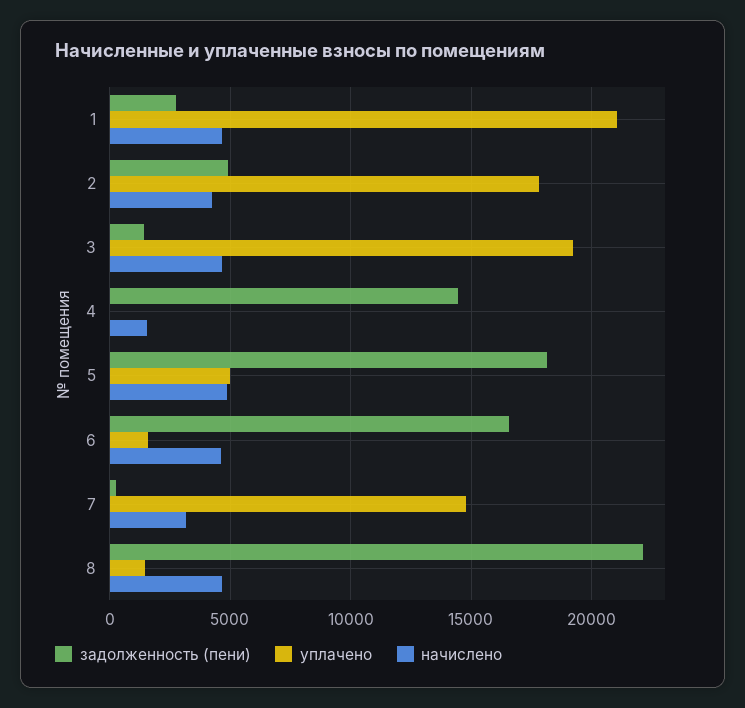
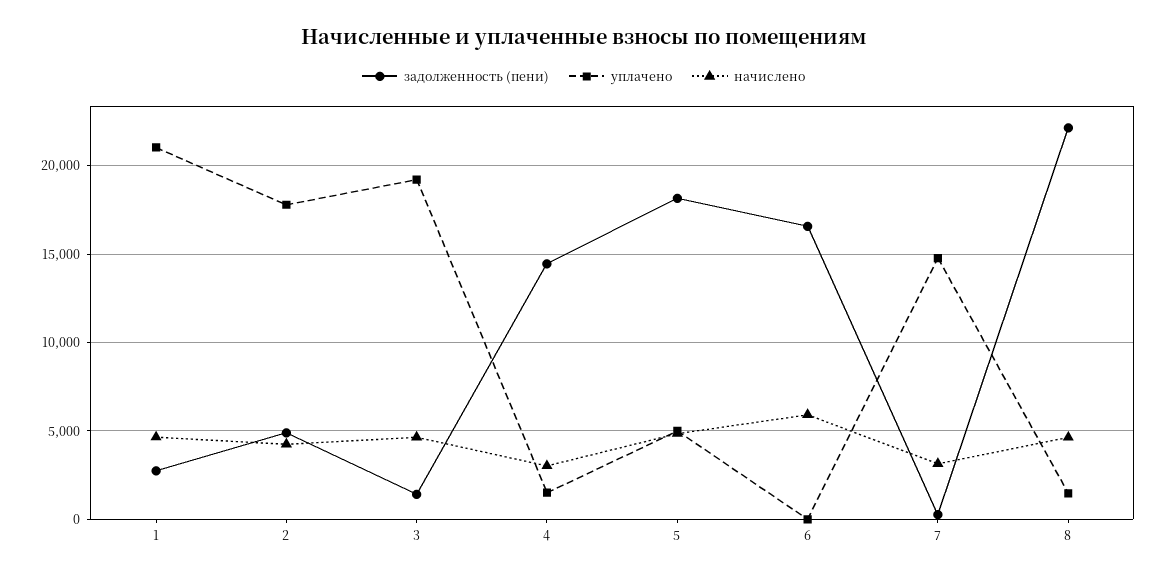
  {
    "задолженность (пени)": {
      "1": 2500,
      "2": 5000,
      "3": 1500,
      "4": 14500,
      "5": 18000,
      "6": 16500,
      "7": 500,
      "8": 22000
    },
    "уплачено": {
      "1": 21000,
      "2": 18000,
      "3": 19000,
-     "4": 0,
+     "4": 1500,
      "5": 5000,
-     "6": 1500,
+     "6": 0,
      "7": 15000,
      "8": 1500
    },
    "начислено": {
      "1": 4500,
      "2": 4500,
      "3": 4500,
-     "4": 1500,
+     "4": 3000,
      "5": 5000,
-     "6": 4500,
+     "6": 6000,
      "7": 3000,
      "8": 4500
    }
  }

